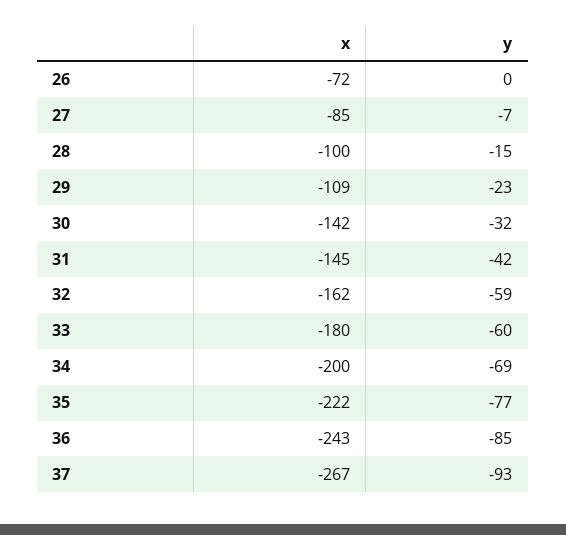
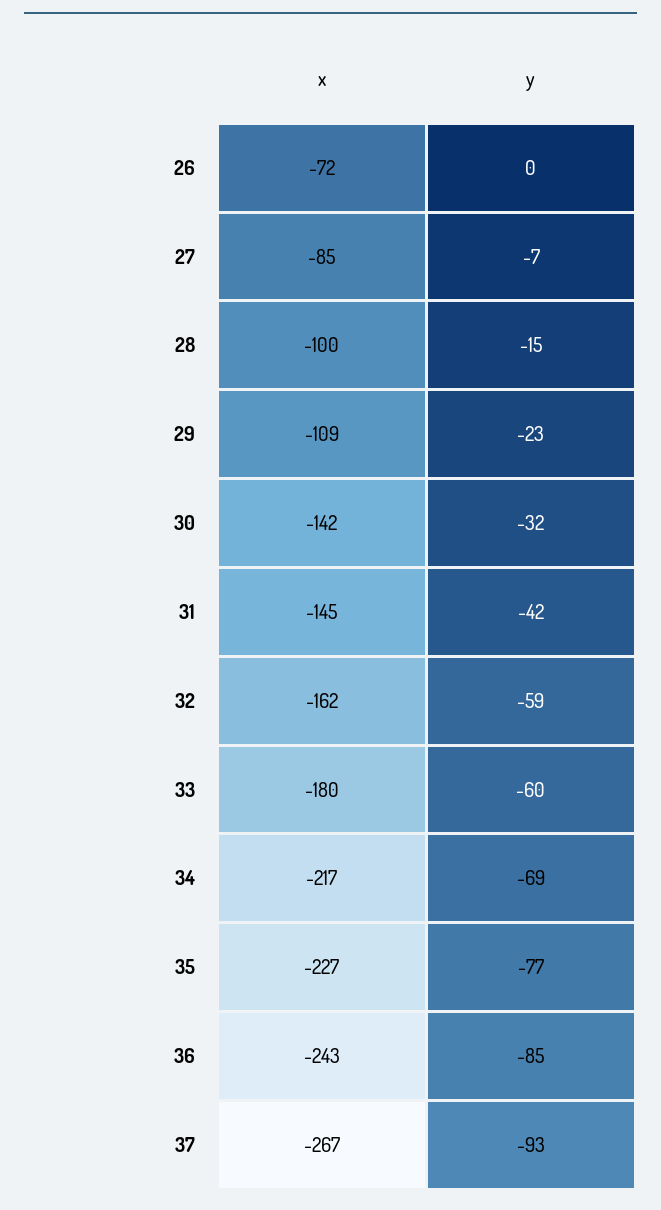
  {
    "x": {
      "26": -72,
      "27": -85,
      "28": -100,
      "29": -109,
      "30": -142,
      "31": -145,
      "32": -162,
      "33": -180,
-     "34": -200,
+     "34": -217,
-     "35": -222,
+     "35": -227,
      "36": -243,
      "37": -267
    },
    "y": {
      "26": 0,
      "27": -7,
      "28": -15,
      "29": -23,
      "30": -32,
      "31": -42,
      "32": -59,
      "33": -60,
      "34": -69,
      "35": -77,
      "36": -85,
      "37": -93
    }
  }

